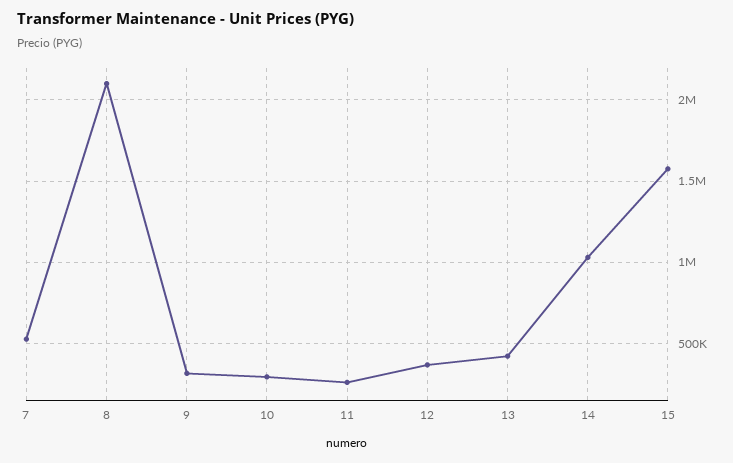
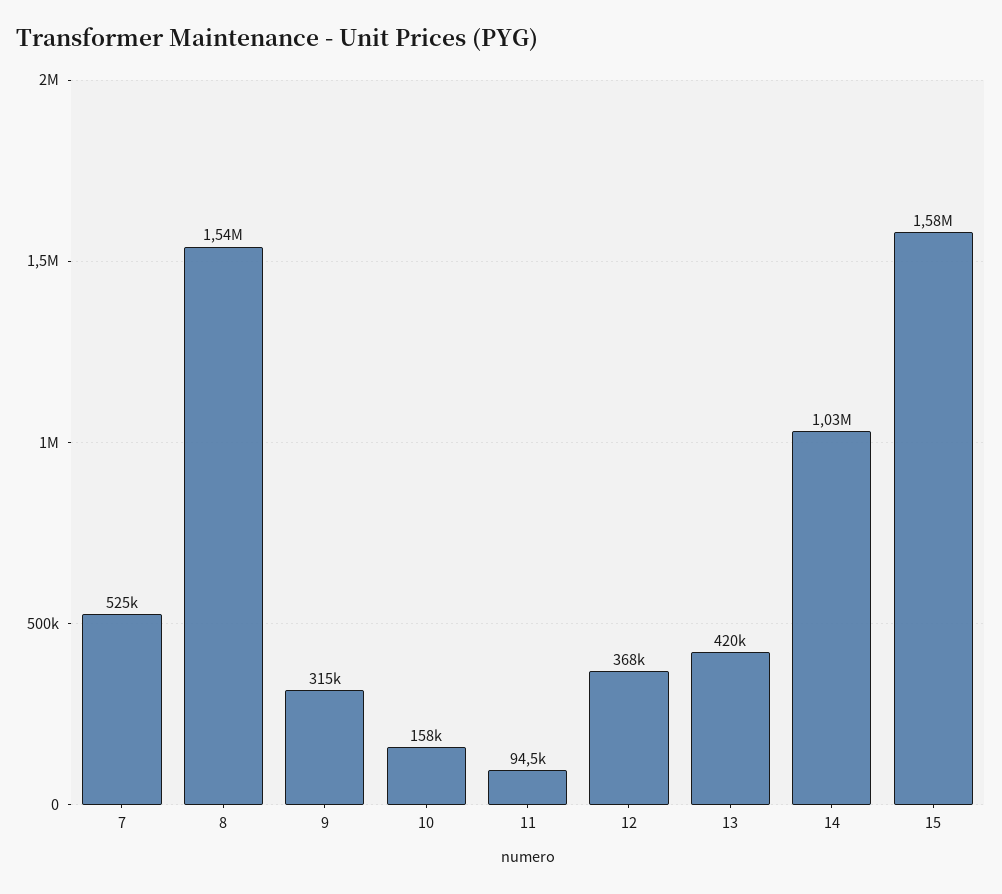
  {
    "7": 525000,
-   "8": 2100000,
+   "8": 1540000,
    "9": 315000,
-   "10": 300000,
+   "10": 158000,
-   "11": 250000,
+   "11": 94500,
    "12": 368000,
    "13": 420000,
    "14": 1030000,
    "15": 1580000
  }

